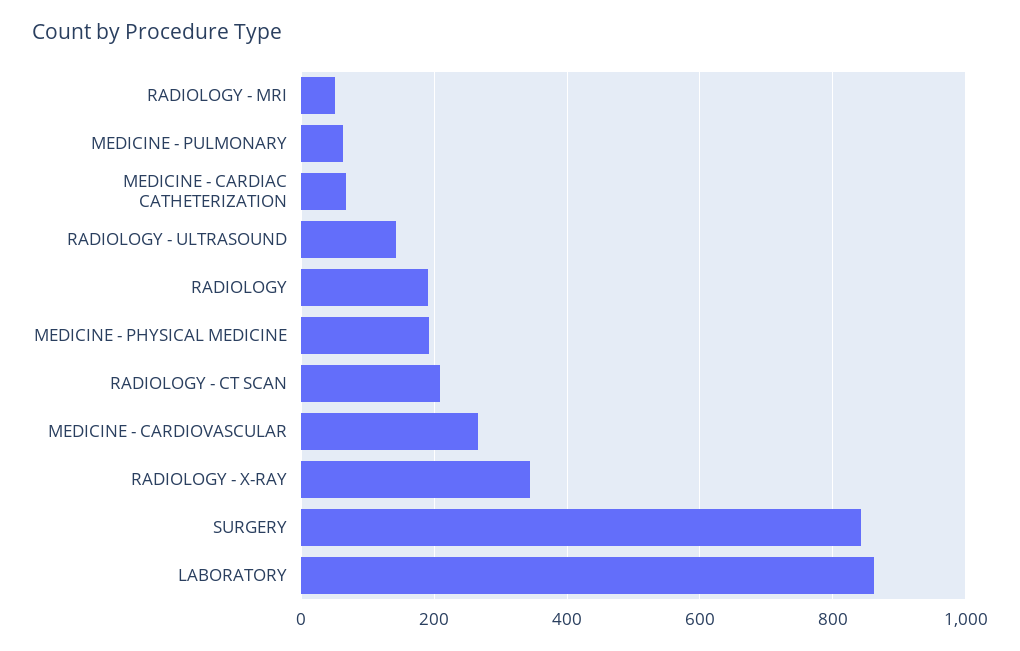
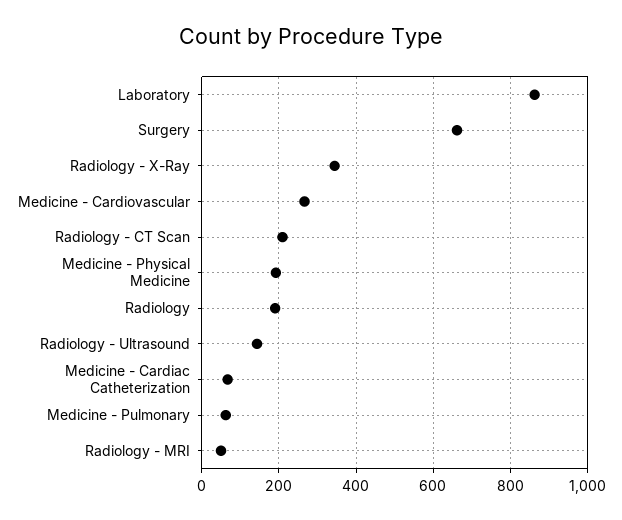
  {
    "RADIOLOGY - MRI": 60,
    "MEDICINE - PULMONARY": 60,
    "MEDICINE - CARDIAC CATHETERIZATION": 60,
    "RADIOLOGY - ULTRASOUND": 140,
    "RADIOLOGY": 200,
    "MEDICINE - PHYSICAL MEDICINE": 200,
    "RADIOLOGY - CT SCAN": 200,
    "MEDICINE - CARDIOVASCULAR": 260,
    "RADIOLOGY - X-RAY": 340,
-   "SURGERY": 840,
+   "SURGERY": 660,
    "LABORATORY": 860
  }

